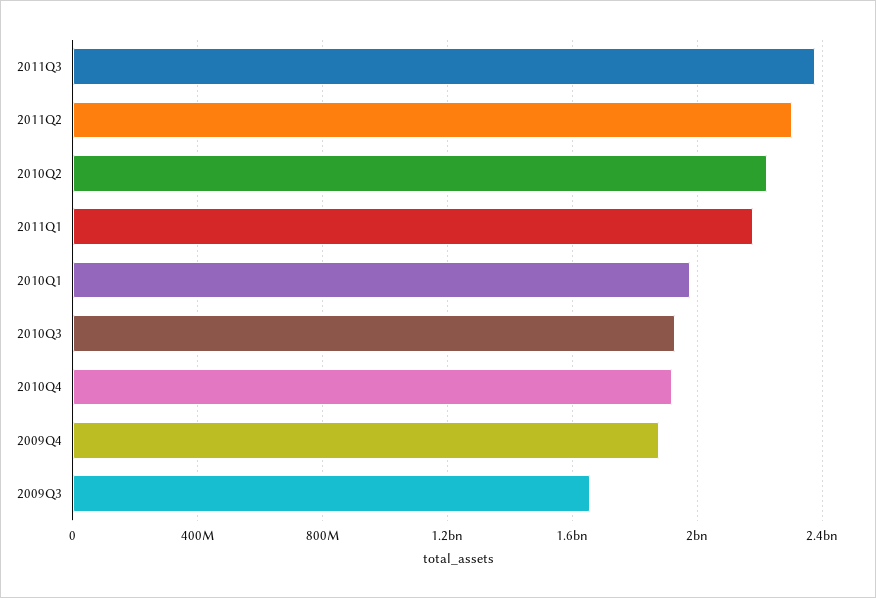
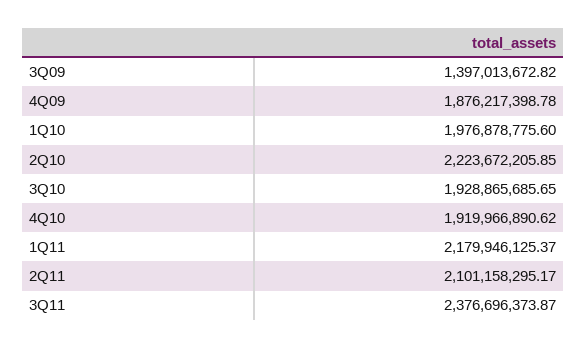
  {
    "2011Q3": 2376696373.87,
-   "2011Q2": 2300000000,
+   "2011Q2": 2101158295.17,
    "2010Q2": 2223672205.85,
    "2011Q1": 2179946125.37,
    "2010Q1": 1976878775.6,
    "2010Q3": 1928865685.65,
    "2010Q4": 1919966890.62,
    "2009Q4": 1876217398.78,
-   "2009Q3": 1650000000
+   "2009Q3": 1397013672.82
  }

